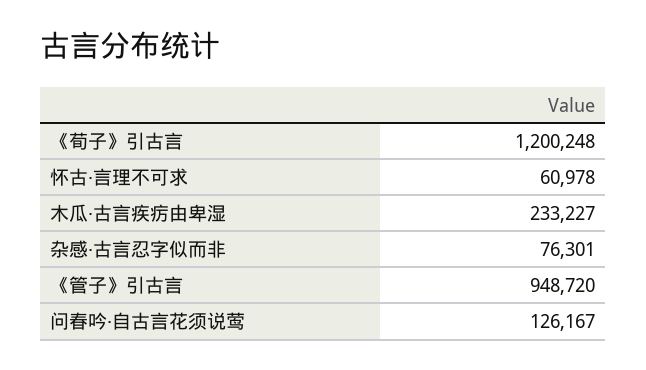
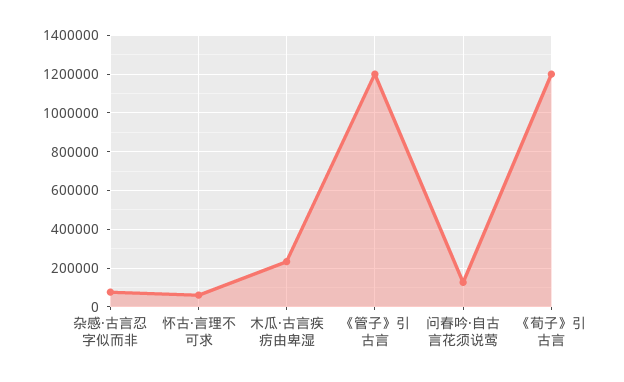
  {
    "《荀子》引古言": 1200248,
    "怀古·言理不可求": 60978,
    "木瓜·古言疾疠由卑湿": 233227,
    "杂感·古言忍字似而非": 76301,
-   "《管子》引古言": 948720,
+   "《管子》引古言": 1200000,
    "问春吟·自古言花须说莺": 126167
  }

